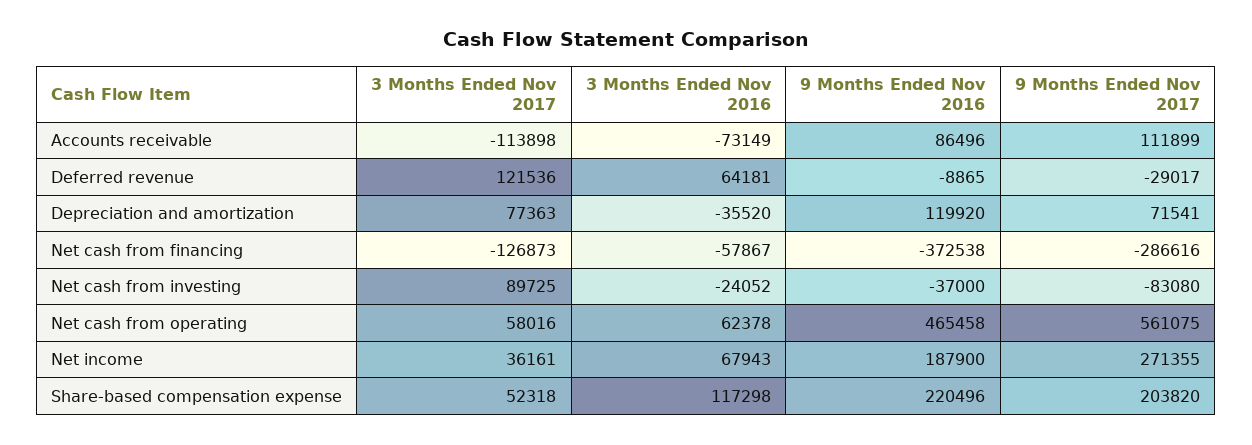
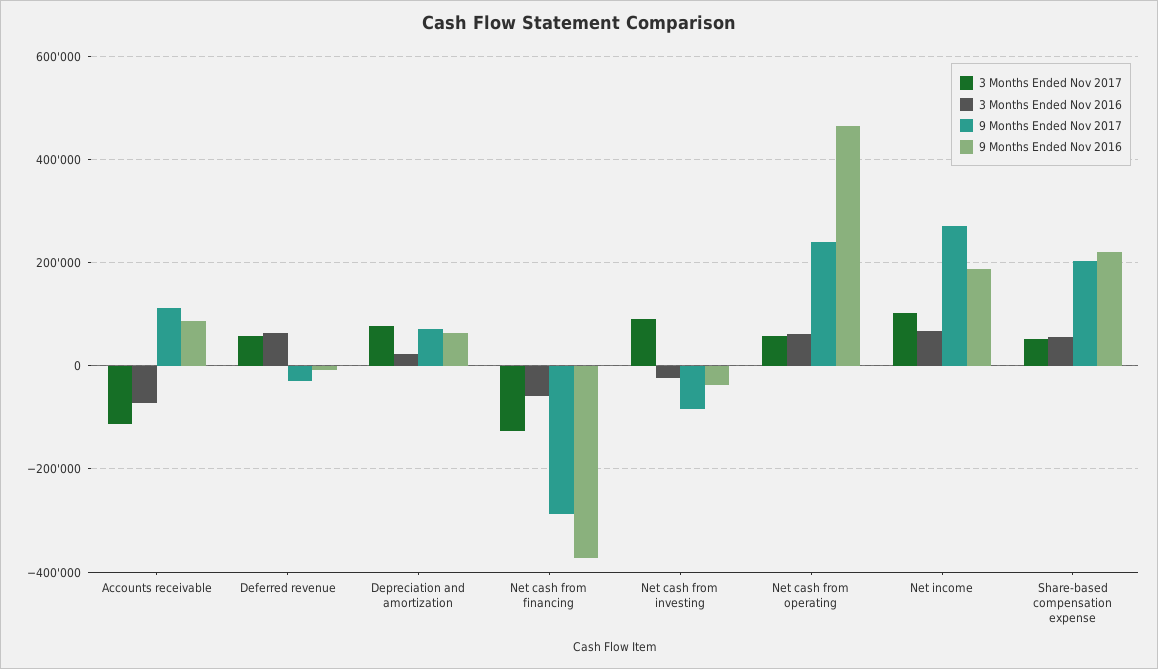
  {
    "3 Months Ended Nov 2017": {
      "Accounts receivable": -113898,
-     "Deferred revenue": 121536,
+     "Deferred revenue": 60000,
      "Depreciation and amortization": 77363,
      "Net cash from financing": -126873,
      "Net cash from investing": 89725,
      "Net cash from operating": 58016,
-     "Net income": 36161,
+     "Net income": 100000,
      "Share-based compensation expense": 52318
    },
    "3 Months Ended Nov 2016": {
      "Accounts receivable": -73149,
      "Deferred revenue": 64181,
-     "Depreciation and amortization": -35520,
+     "Depreciation and amortization": 20000,
      "Net cash from financing": -57867,
      "Net cash from investing": -24052,
      "Net cash from operating": 62378,
      "Net income": 67943,
-     "Share-based compensation expense": 117298
+     "Share-based compensation expense": 60000
    },
    "9 Months Ended Nov 2016": {
      "Accounts receivable": 86496,
      "Deferred revenue": -8865,
-     "Depreciation and amortization": 119920,
+     "Depreciation and amortization": 60000,
      "Net cash from financing": -372538,
      "Net cash from investing": -37000,
      "Net cash from operating": 465458,
      "Net income": 187900,
      "Share-based compensation expense": 220496
    },
    "9 Months Ended Nov 2017": {
      "Accounts receivable": 111899,
      "Deferred revenue": -29017,
      "Depreciation and amortization": 71541,
      "Net cash from financing": -286616,
      "Net cash from investing": -83080,
-     "Net cash from operating": 561075,
+     "Net cash from operating": 240000,
      "Net income": 271355,
      "Share-based compensation expense": 203820
    }
  }

